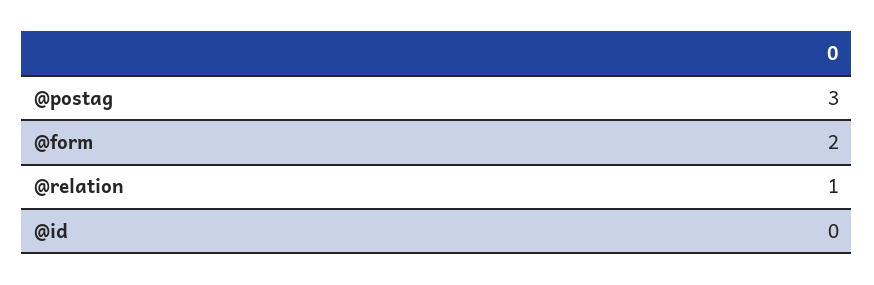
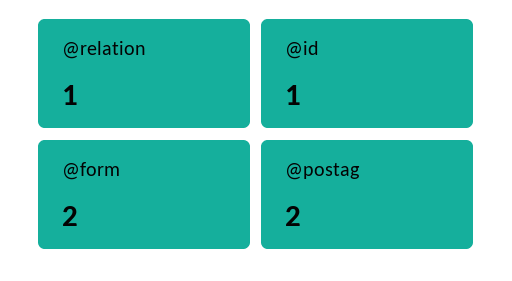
  {
-   "@postag": 3,
+   "@postag": 2,
    "@form": 2,
    "@relation": 1,
-   "@id": 0
+   "@id": 1
  }

